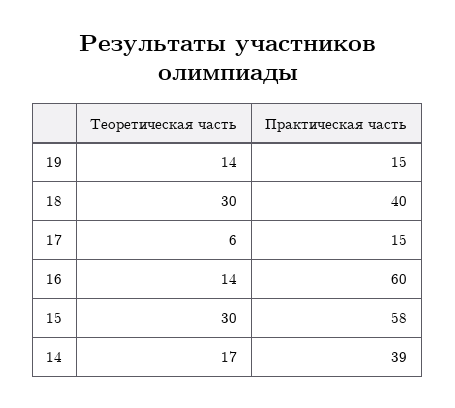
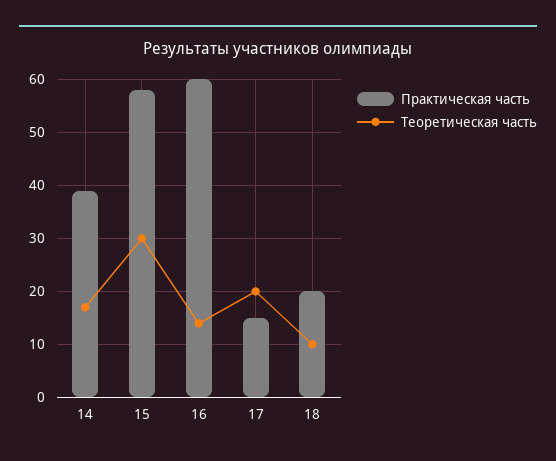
  {
    "Теоретическая часть": {
-     "19": 14,
-     "18": 30,
+     "18": 10,
-     "17": 6,
+     "17": 20,
      "16": 14,
      "15": 30,
      "14": 17
    },
    "Практическая часть": {
-     "19": 15,
-     "18": 40,
+     "18": 20,
      "17": 15,
      "16": 60,
      "15": 58,
      "14": 39
    }
  }

